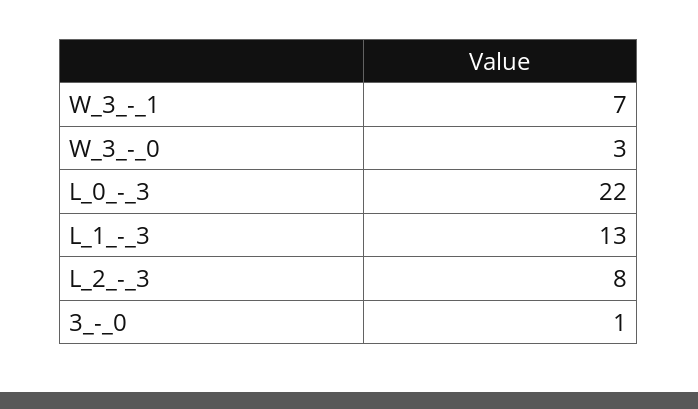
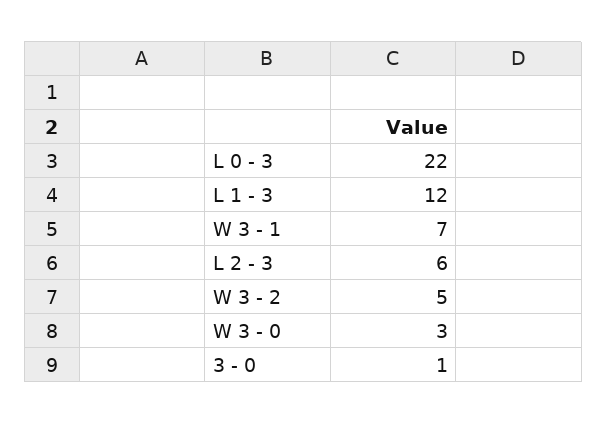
  {
    "W_3_-_1": 7,
    "W_3_-_0": 3,
    "L_0_-_3": 22,
-   "L_1_-_3": 13,
+   "L_1_-_3": 12,
-   "L_2_-_3": 8,
+   "L_2_-_3": 6,
-   "3_-_0": 1
+   "3_-_0": 1,
+   "W 3 - 2": 5
  }

